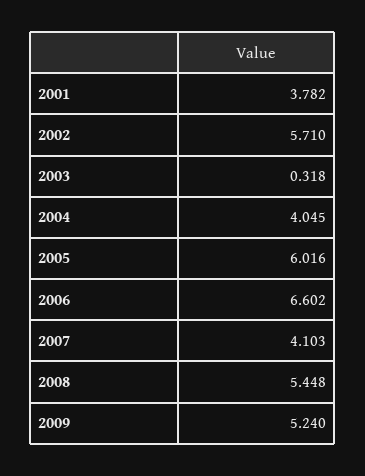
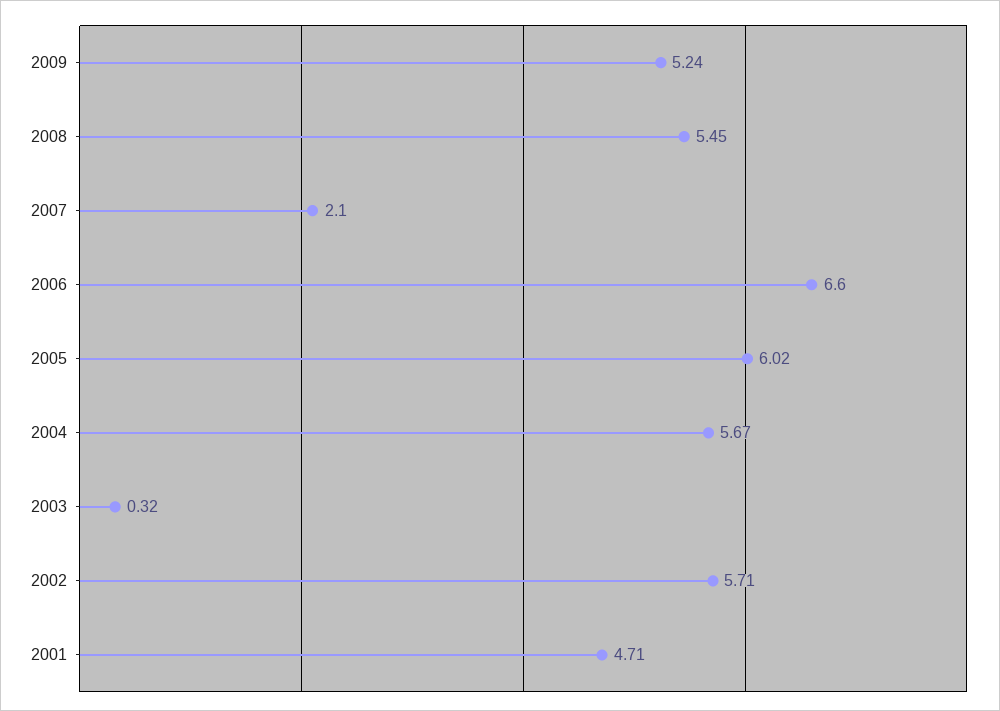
  {
-   "2001": 3.782,
+   "2001": 4.71,
    "2002": 5.71,
    "2003": 0.318,
-   "2004": 4.045,
+   "2004": 5.67,
    "2005": 6.016,
    "2006": 6.602,
-   "2007": 4.103,
+   "2007": 2.1,
    "2008": 5.448,
    "2009": 5.24
  }

